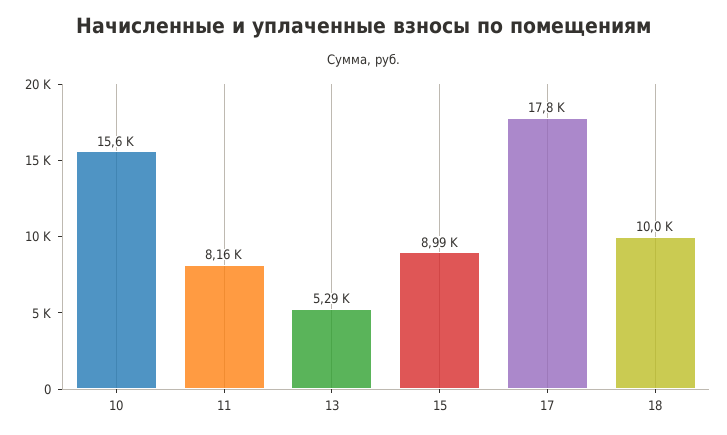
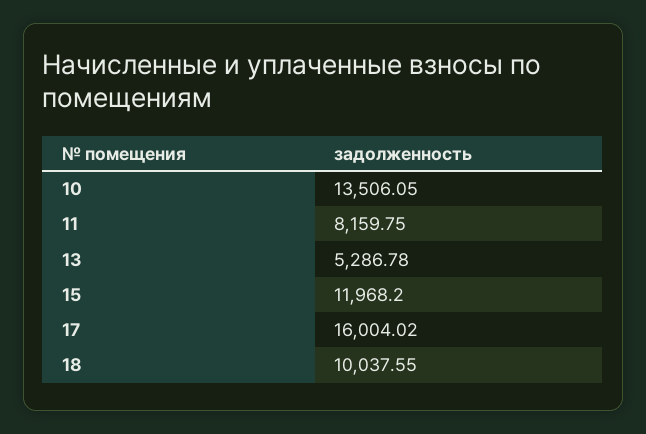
  {
-   "10": 15600,
+   "10": 13506.05,
    "11": 8159.75,
    "13": 5286.78,
-   "15": 8990,
+   "15": 11968.2,
-   "17": 17800,
+   "17": 16004.02,
    "18": 10037.55
  }

